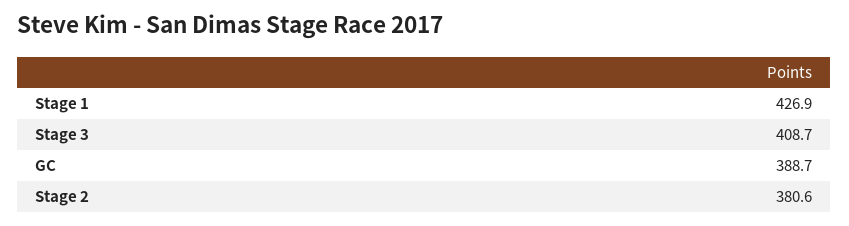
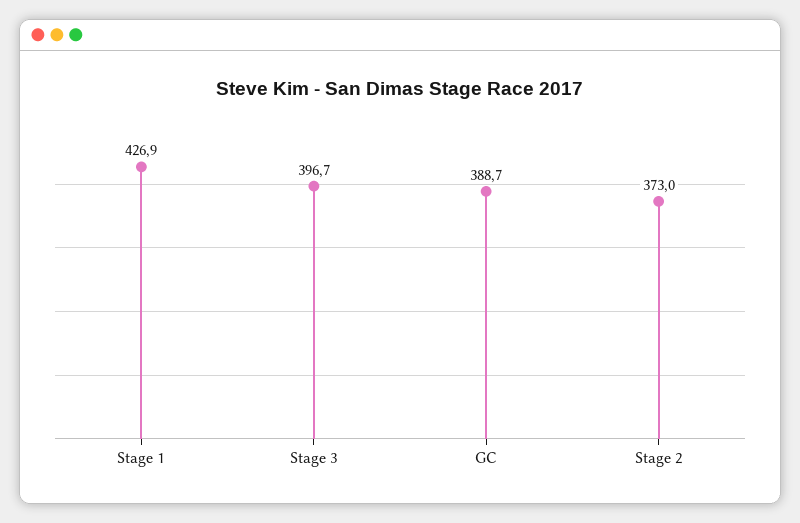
  {
    "Stage 1": 426.9,
-   "Stage 3": 408.7,
+   "Stage 3": 396.7,
    "GC": 388.7,
-   "Stage 2": 380.6
+   "Stage 2": 373
  }

